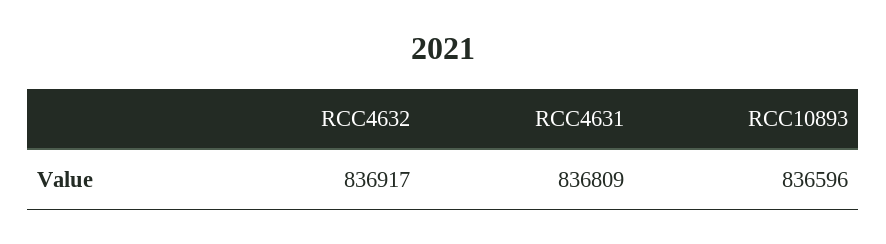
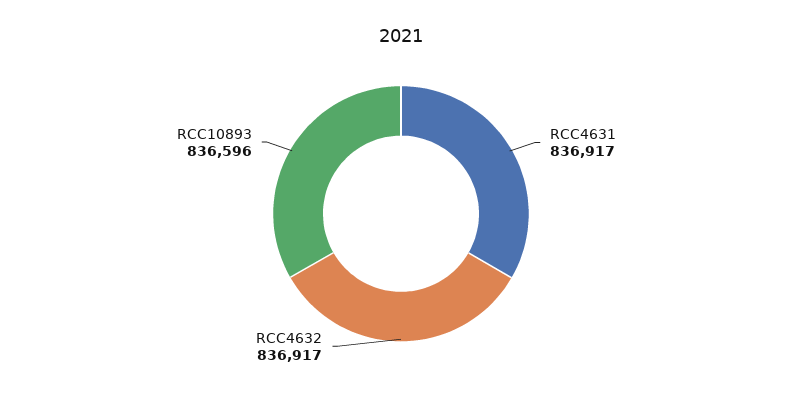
  {
    "RCC4632": 836917,
-   "RCC4631": 836809,
+   "RCC4631": 836917,
    "RCC10893": 836596
  }

